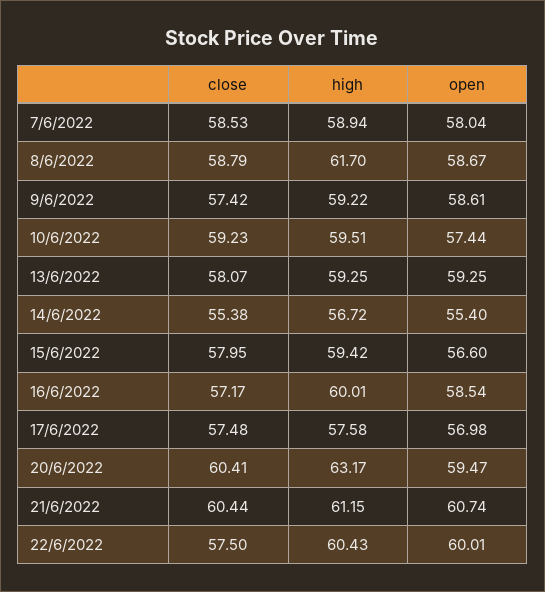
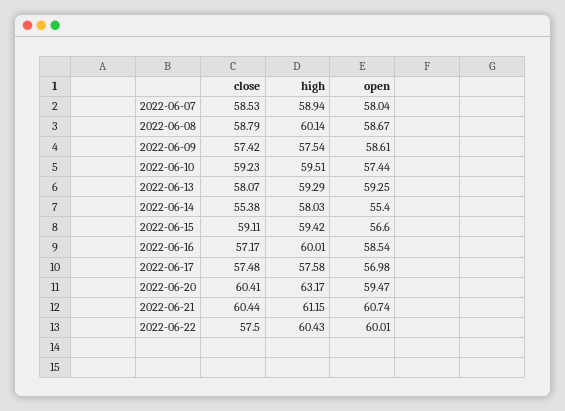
  {
    "close": {
      "7/6/2022": 58.53,
      "8/6/2022": 58.79,
      "9/6/2022": 57.42,
      "10/6/2022": 59.23,
      "13/6/2022": 58.07,
      "14/6/2022": 55.38,
-     "15/6/2022": 57.95,
+     "15/6/2022": 59.11,
      "16/6/2022": 57.17,
      "17/6/2022": 57.48,
      "20/6/2022": 60.41,
      "21/6/2022": 60.44,
      "22/6/2022": 57.5
    },
    "high": {
      "7/6/2022": 58.94,
-     "8/6/2022": 61.7,
+     "8/6/2022": 60.14,
-     "9/6/2022": 59.22,
+     "9/6/2022": 57.54,
      "10/6/2022": 59.51,
-     "13/6/2022": 59.25,
+     "13/6/2022": 59.29,
-     "14/6/2022": 56.72,
+     "14/6/2022": 58.03,
      "15/6/2022": 59.42,
      "16/6/2022": 60.01,
      "17/6/2022": 57.58,
      "20/6/2022": 63.17,
      "21/6/2022": 61.15,
      "22/6/2022": 60.43
    },
    "open": {
      "7/6/2022": 58.04,
      "8/6/2022": 58.67,
      "9/6/2022": 58.61,
      "10/6/2022": 57.44,
      "13/6/2022": 59.25,
      "14/6/2022": 55.4,
      "15/6/2022": 56.6,
      "16/6/2022": 58.54,
      "17/6/2022": 56.98,
      "20/6/2022": 59.47,
      "21/6/2022": 60.74,
      "22/6/2022": 60.01
    }
  }

